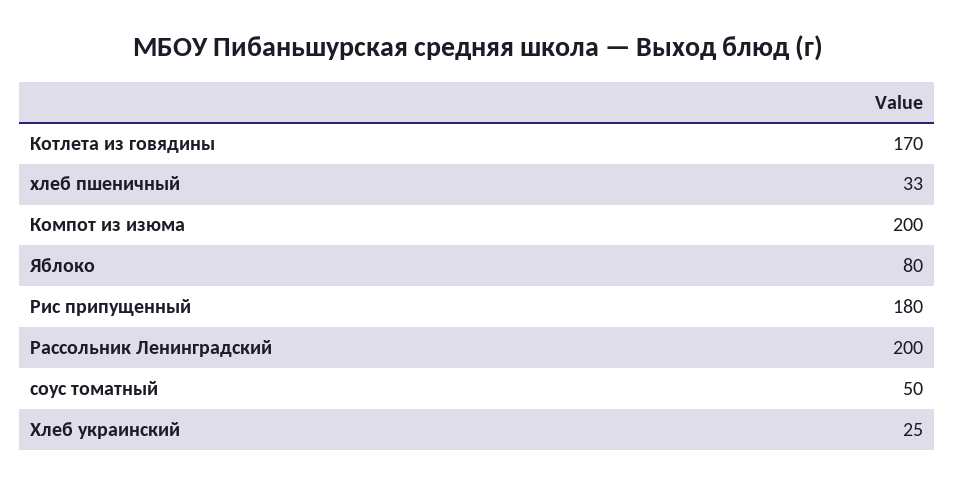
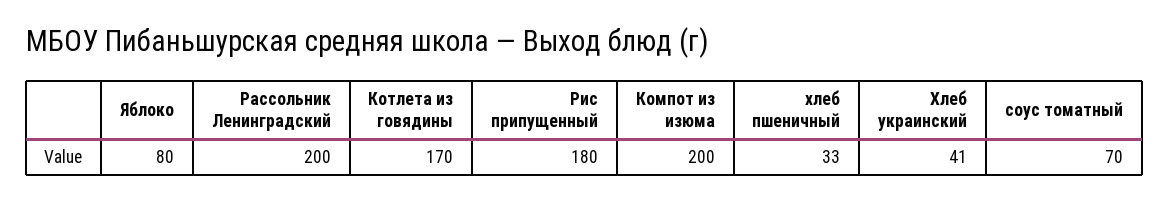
  {
    "Котлета из говядины": 170,
    "хлеб пшеничный": 33,
    "Компот из изюма": 200,
    "Яблоко": 80,
    "Рис припущенный": 180,
    "Рассольник Ленинградский": 200,
-   "соус томатный": 50,
+   "соус томатный": 70,
-   "Хлеб украинский": 25
+   "Хлеб украинский": 41
  }

